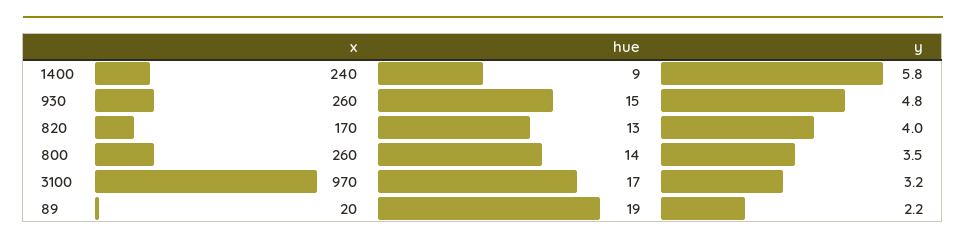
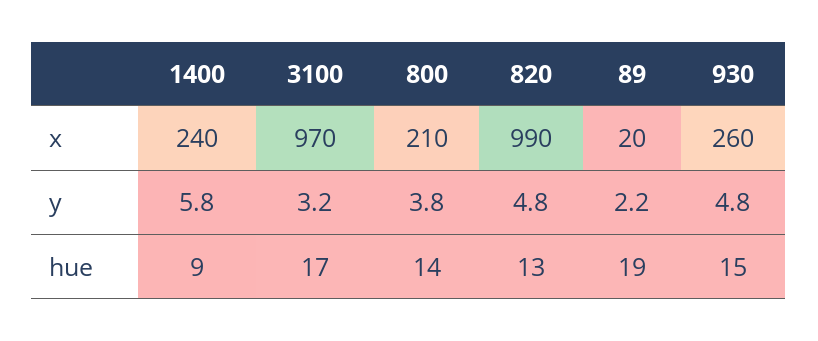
  {
    "x": {
      "1400": 240,
      "930": 260,
-     "820": 170,
+     "820": 990,
-     "800": 260,
+     "800": 210,
      "3100": 970,
      "89": 20
    },
    "hue": {
      "1400": 9,
      "930": 15,
      "820": 13,
      "800": 14,
      "3100": 17,
      "89": 19
    },
    "y": {
      "1400": 5.8,
      "930": 4.8,
-     "820": 4,
+     "820": 4.8,
-     "800": 3.5,
+     "800": 3.8,
      "3100": 3.2,
      "89": 2.2
    }
  }

